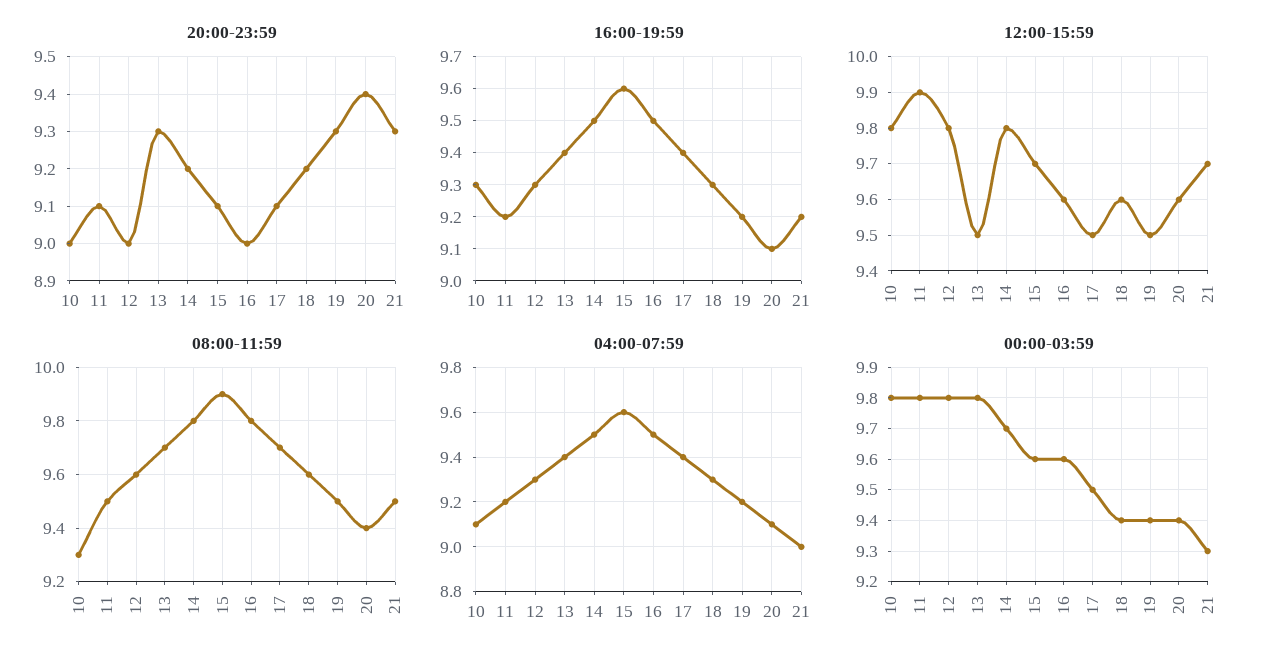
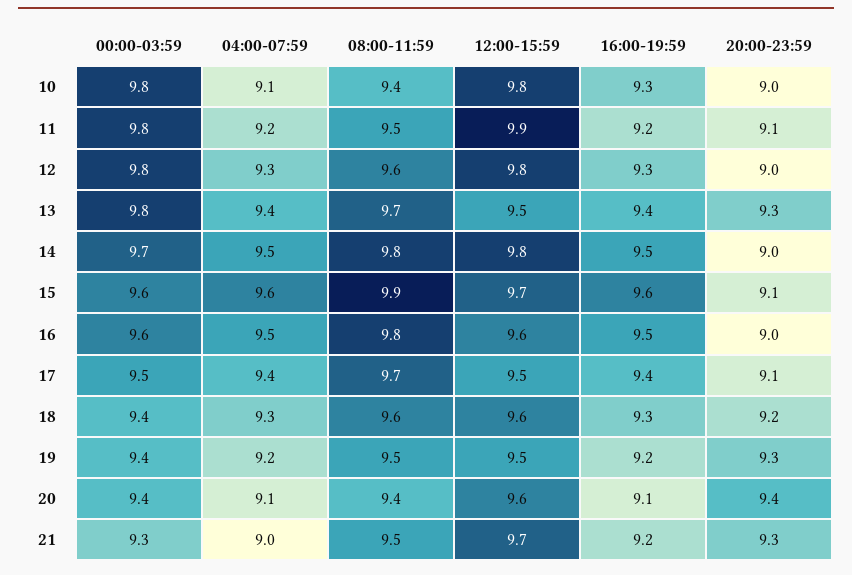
  {
    "20:00-23:59": {
      "10": 9,
      "11": 9.1,
      "12": 9,
      "13": 9.3,
-     "14": 9.2,
+     "14": 9,
      "15": 9.1,
      "16": 9,
      "17": 9.1,
      "18": 9.2,
      "19": 9.3,
      "20": 9.4,
      "21": 9.3
    },
    "16:00-19:59": {
      "10": 9.3,
      "11": 9.2,
      "12": 9.3,
      "13": 9.4,
      "14": 9.5,
      "15": 9.6,
      "16": 9.5,
      "17": 9.4,
      "18": 9.3,
      "19": 9.2,
      "20": 9.1,
      "21": 9.2
    },
    "12:00-15:59": {
      "10": 9.8,
      "11": 9.9,
      "12": 9.8,
      "13": 9.5,
      "14": 9.8,
      "15": 9.7,
      "16": 9.6,
      "17": 9.5,
      "18": 9.6,
      "19": 9.5,
      "20": 9.6,
      "21": 9.7
    },
    "08:00-11:59": {
-     "10": 9.3,
+     "10": 9.4,
      "11": 9.5,
      "12": 9.6,
      "13": 9.7,
      "14": 9.8,
      "15": 9.9,
      "16": 9.8,
      "17": 9.7,
      "18": 9.6,
      "19": 9.5,
      "20": 9.4,
      "21": 9.5
    },
    "04:00-07:59": {
      "10": 9.1,
      "11": 9.2,
      "12": 9.3,
      "13": 9.4,
      "14": 9.5,
      "15": 9.6,
      "16": 9.5,
      "17": 9.4,
      "18": 9.3,
      "19": 9.2,
      "20": 9.1,
      "21": 9
    },
    "00:00-03:59": {
      "10": 9.8,
      "11": 9.8,
      "12": 9.8,
      "13": 9.8,
      "14": 9.7,
      "15": 9.6,
      "16": 9.6,
      "17": 9.5,
      "18": 9.4,
      "19": 9.4,
      "20": 9.4,
      "21": 9.3
    }
  }

